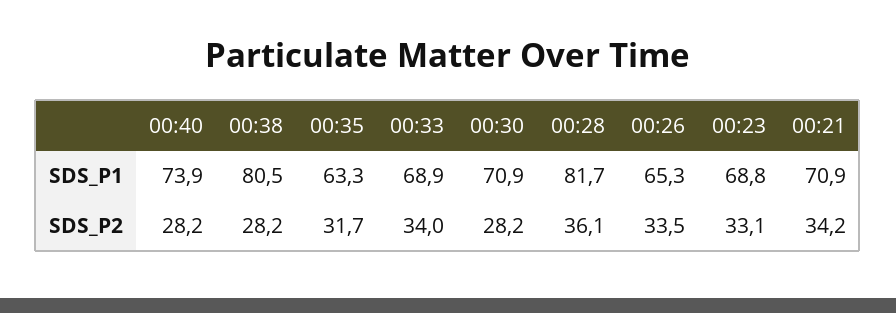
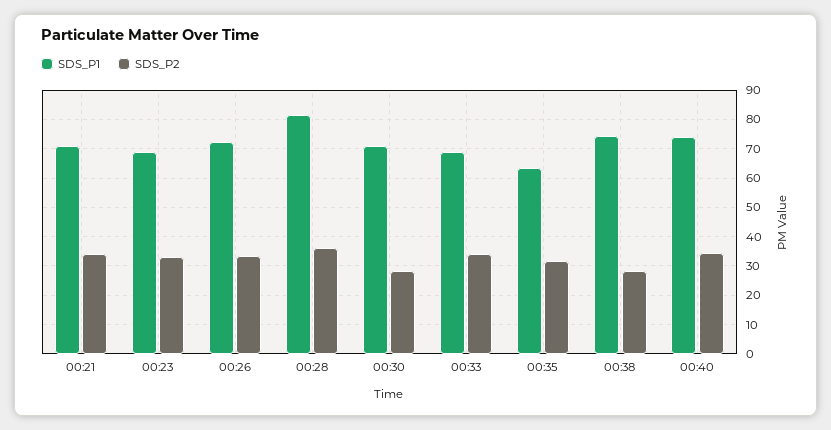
  {
    "SDS_P1": {
      "00:40": 73.9,
-     "00:38": 80.5,
+     "00:38": 75,
      "00:35": 63.3,
      "00:33": 68.9,
      "00:30": 70.9,
      "00:28": 81.7,
-     "00:26": 65.3,
+     "00:26": 72.5,
      "00:23": 68.8,
      "00:21": 70.9
    },
    "SDS_P2": {
-     "00:40": 28.2,
+     "00:40": 35,
      "00:38": 28.2,
      "00:35": 31.7,
      "00:33": 34,
      "00:30": 28.2,
      "00:28": 36.1,
      "00:26": 33.5,
      "00:23": 33.1,
      "00:21": 34.2
    }
  }

